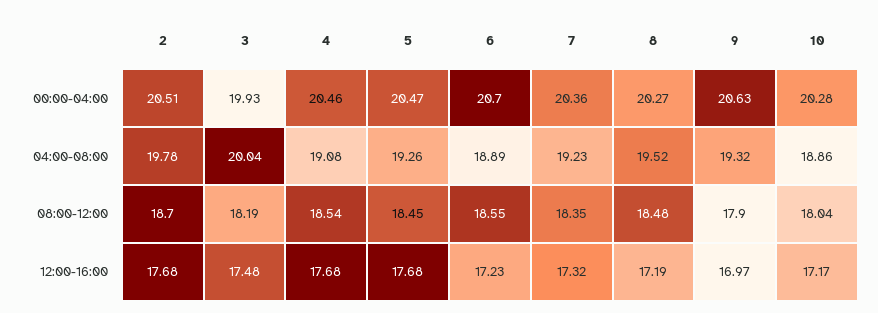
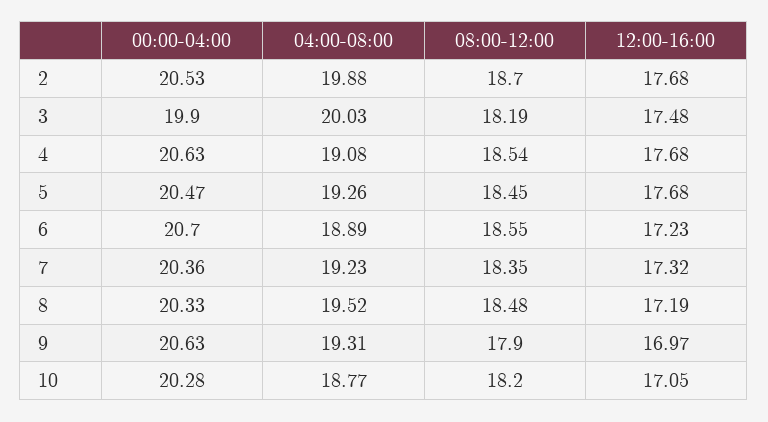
  {
    "2": {
-     "00:00-04:00": 20.51,
+     "00:00-04:00": 20.53,
-     "04:00-08:00": 19.78,
+     "04:00-08:00": 19.88,
      "08:00-12:00": 18.7,
      "12:00-16:00": 17.68
    },
    "3": {
-     "00:00-04:00": 19.93,
+     "00:00-04:00": 19.9,
-     "04:00-08:00": 20.04,
+     "04:00-08:00": 20.03,
      "08:00-12:00": 18.19,
      "12:00-16:00": 17.48
    },
    "4": {
-     "00:00-04:00": 20.46,
+     "00:00-04:00": 20.63,
      "04:00-08:00": 19.08,
      "08:00-12:00": 18.54,
      "12:00-16:00": 17.68
    },
    "5": {
      "00:00-04:00": 20.47,
      "04:00-08:00": 19.26,
      "08:00-12:00": 18.45,
      "12:00-16:00": 17.68
    },
    "6": {
      "00:00-04:00": 20.7,
      "04:00-08:00": 18.89,
      "08:00-12:00": 18.55,
      "12:00-16:00": 17.23
    },
    "7": {
      "00:00-04:00": 20.36,
      "04:00-08:00": 19.23,
      "08:00-12:00": 18.35,
      "12:00-16:00": 17.32
    },
    "8": {
-     "00:00-04:00": 20.27,
+     "00:00-04:00": 20.33,
      "04:00-08:00": 19.52,
      "08:00-12:00": 18.48,
      "12:00-16:00": 17.19
    },
    "9": {
      "00:00-04:00": 20.63,
-     "04:00-08:00": 19.32,
+     "04:00-08:00": 19.31,
      "08:00-12:00": 17.9,
      "12:00-16:00": 16.97
    },
    "10": {
      "00:00-04:00": 20.28,
-     "04:00-08:00": 18.86,
+     "04:00-08:00": 18.77,
-     "08:00-12:00": 18.04,
+     "08:00-12:00": 18.2,
-     "12:00-16:00": 17.17
+     "12:00-16:00": 17.05
    }
  }

